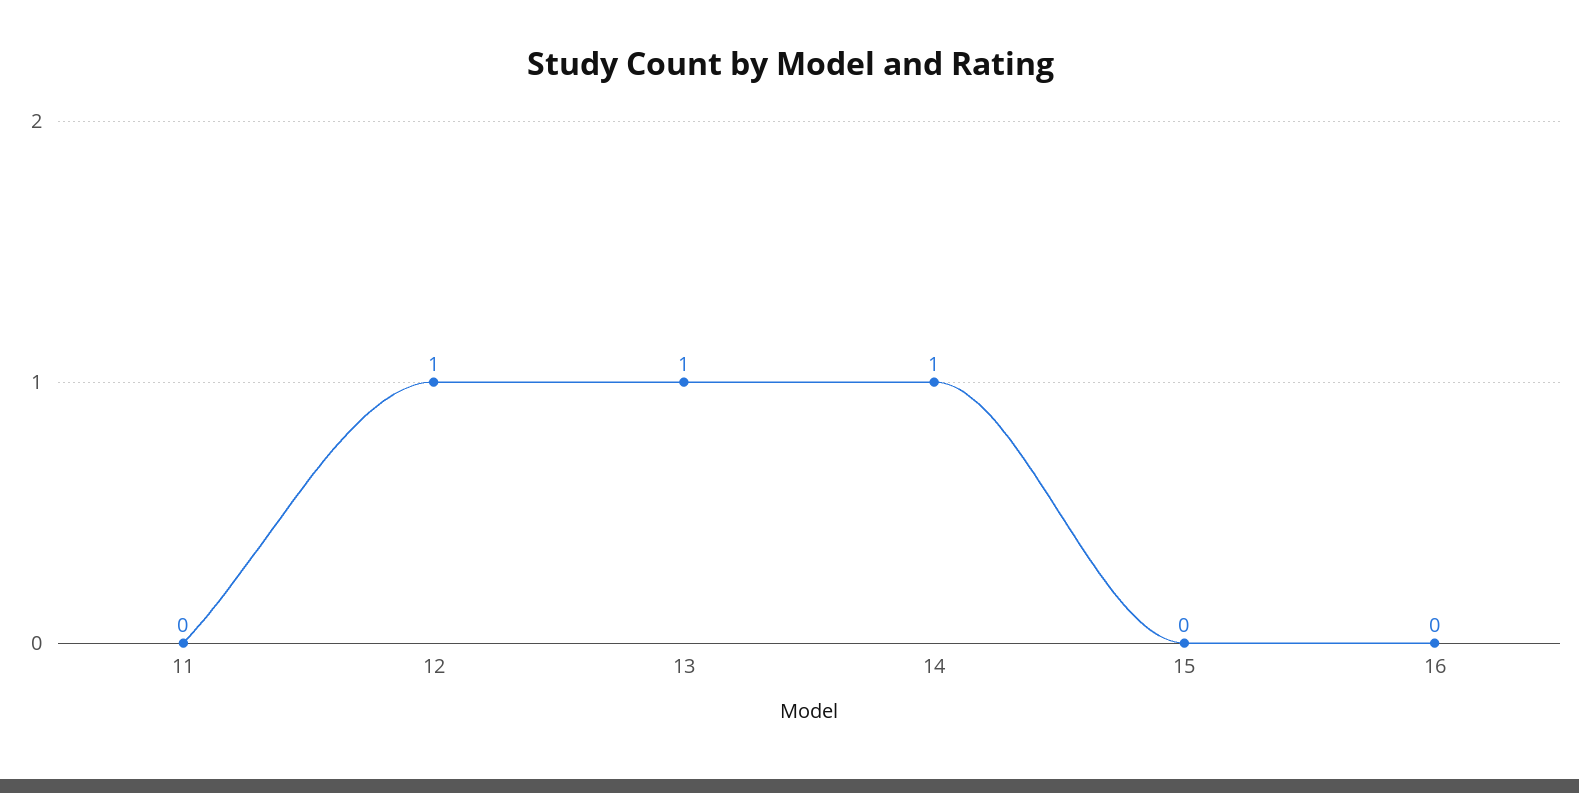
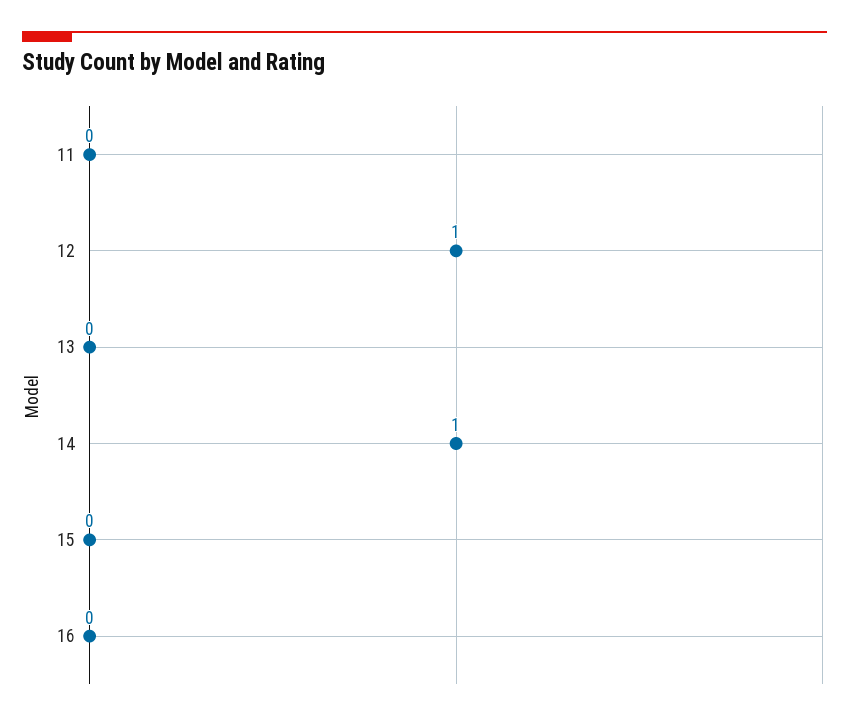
  {
    "11": 0,
    "12": 1,
-   "13": 1,
+   "13": 0,
    "14": 1,
    "15": 0,
    "16": 0
  }

